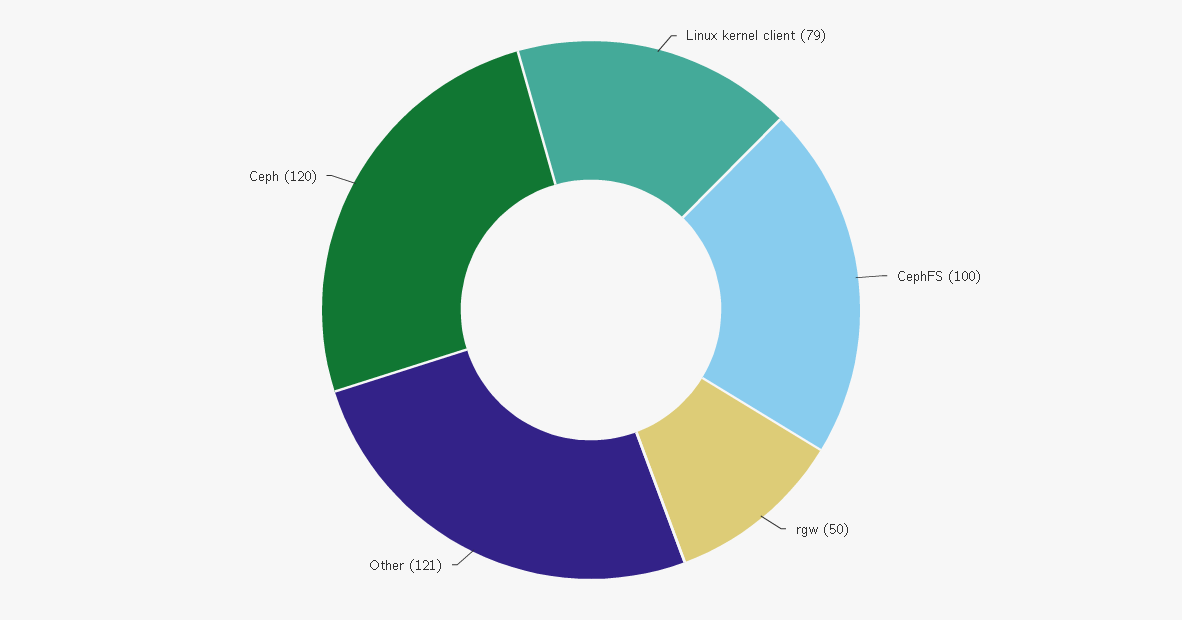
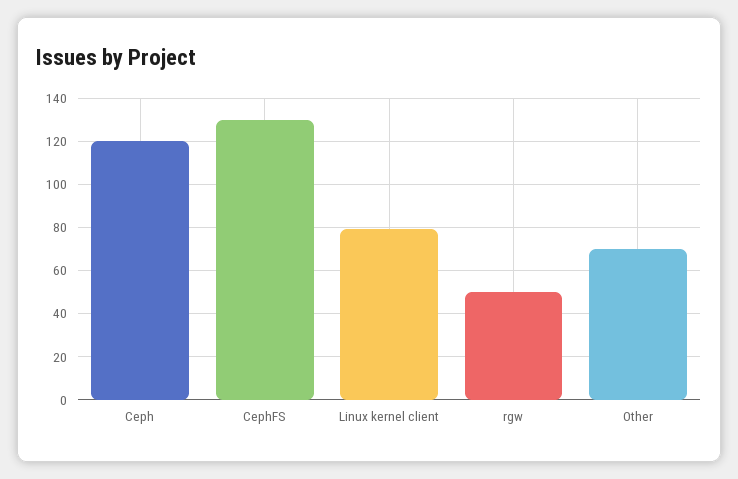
  {
    "Linux kernel client": 79,
-   "CephFS": 100,
+   "CephFS": 130,
    "rgw": 50,
-   "Other": 121,
+   "Other": 70,
    "Ceph": 120
  }

